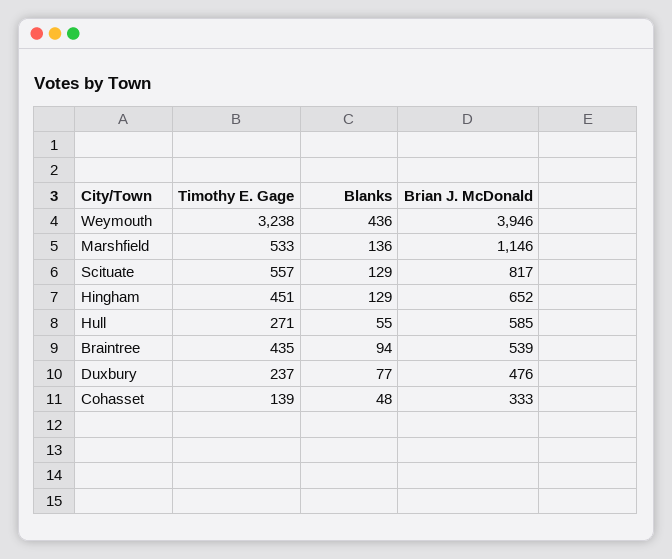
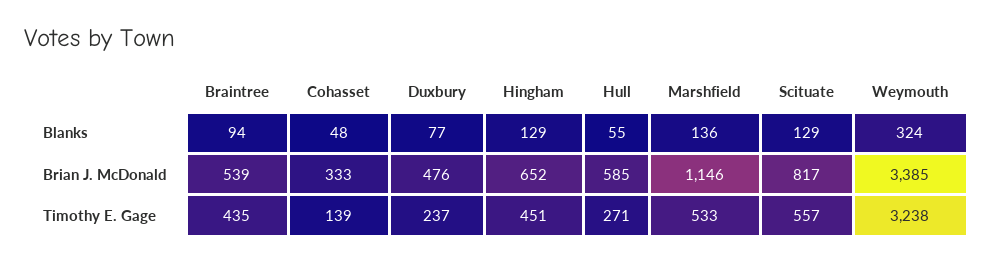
  {
    "Timothy E. Gage": {
      "Weymouth": 3238,
      "Marshfield": 533,
      "Scituate": 557,
      "Hingham": 451,
      "Hull": 271,
      "Braintree": 435,
      "Duxbury": 237,
      "Cohasset": 139
    },
    "Blanks": {
-     "Weymouth": 436,
+     "Weymouth": 324,
      "Marshfield": 136,
      "Scituate": 129,
      "Hingham": 129,
      "Hull": 55,
      "Braintree": 94,
      "Duxbury": 77,
      "Cohasset": 48
    },
    "Brian J. McDonald": {
-     "Weymouth": 3946,
+     "Weymouth": 3385,
      "Marshfield": 1146,
      "Scituate": 817,
      "Hingham": 652,
      "Hull": 585,
      "Braintree": 539,
      "Duxbury": 476,
      "Cohasset": 333
    }
  }

